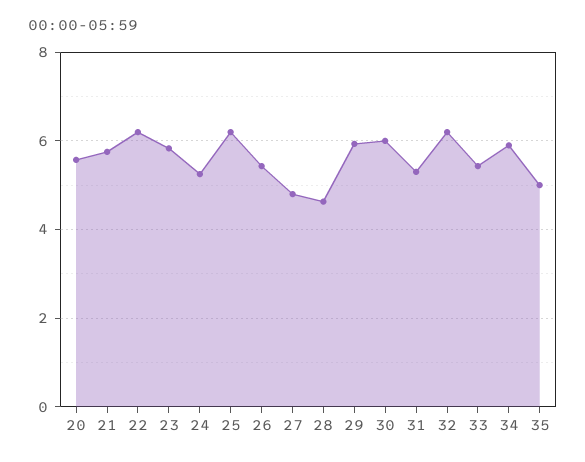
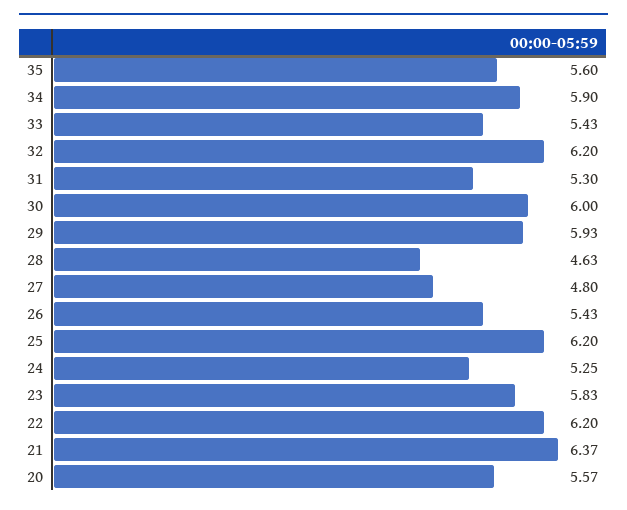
  {
    "20": 5.57,
-   "21": 5.8,
+   "21": 6.37,
    "22": 6.2,
    "23": 5.83,
    "24": 5.25,
    "25": 6.2,
    "26": 5.43,
    "27": 4.8,
    "28": 4.63,
    "29": 5.93,
    "30": 6,
    "31": 5.3,
    "32": 6.2,
    "33": 5.43,
    "34": 5.9,
-   "35": 5
+   "35": 5.6
  }

